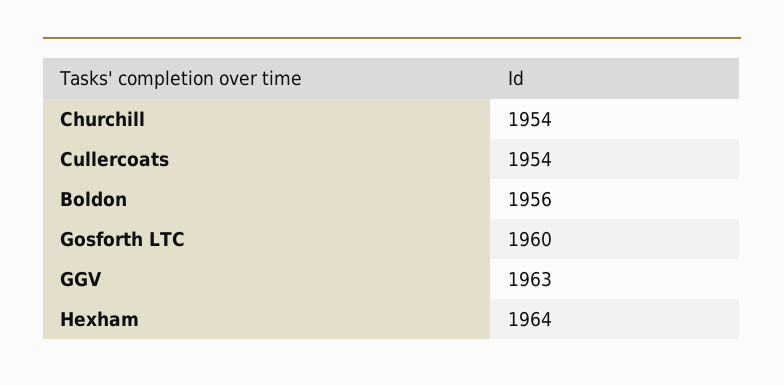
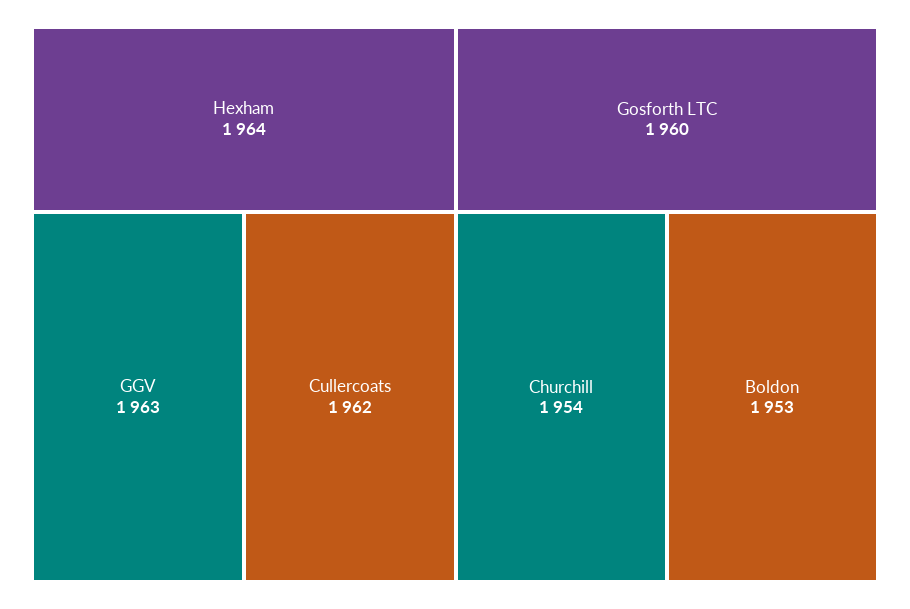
  {
    "Churchill": 1954,
-   "Cullercoats": 1954,
+   "Cullercoats": 1962,
-   "Boldon": 1956,
+   "Boldon": 1953,
    "Gosforth LTC": 1960,
    "GGV": 1963,
    "Hexham": 1964
  }

